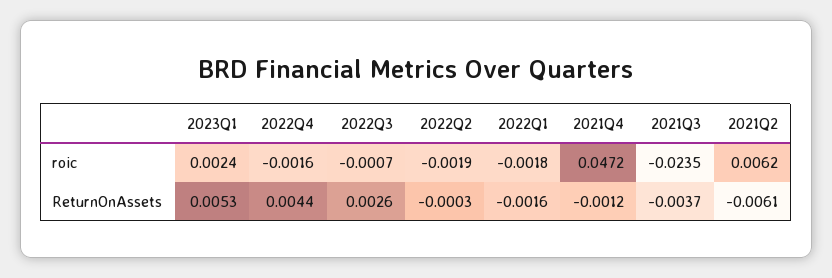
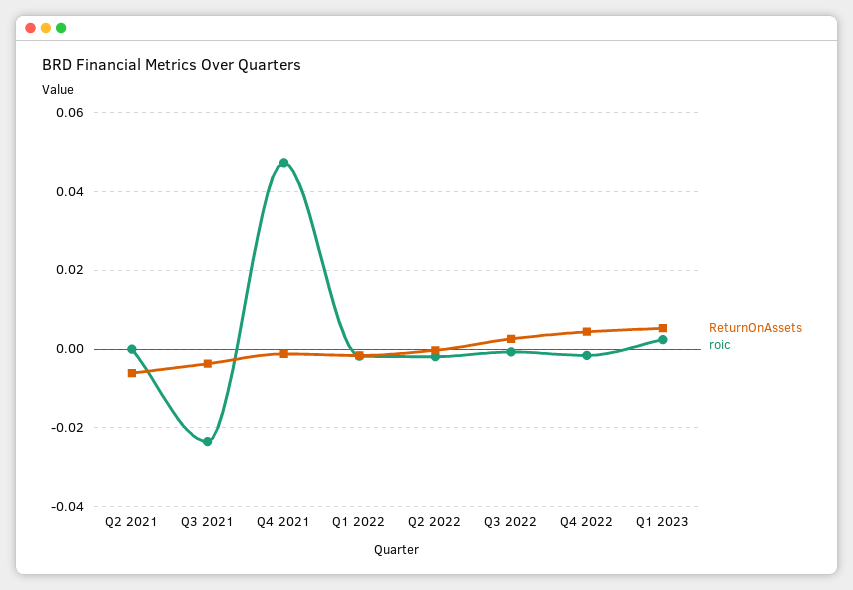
  {
    "roic": {
      "2023Q1": 0.0024,
      "2022Q4": -0.0016,
      "2022Q3": -0.0007,
      "2022Q2": -0.0019,
      "2022Q1": -0.0018,
      "2021Q4": 0.0472,
      "2021Q3": -0.0235,
-     "2021Q2": 0.0062
+     "2021Q2": 0
    },
    "ReturnOnAssets": {
      "2023Q1": 0.0053,
      "2022Q4": 0.0044,
      "2022Q3": 0.0026,
      "2022Q2": -0.0003,
      "2022Q1": -0.0016,
      "2021Q4": -0.0012,
      "2021Q3": -0.0037,
      "2021Q2": -0.0061
    }
  }

